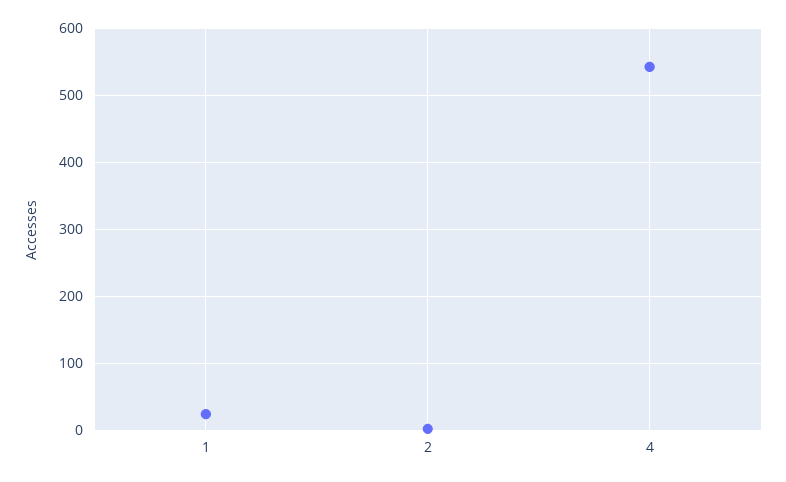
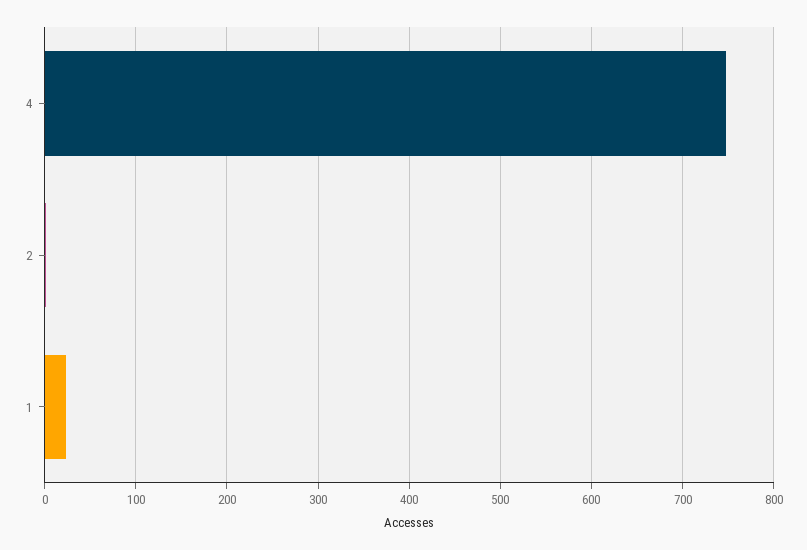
  {
    "1": 20,
    "2": 0,
-   "4": 540
+   "4": 750
  }

